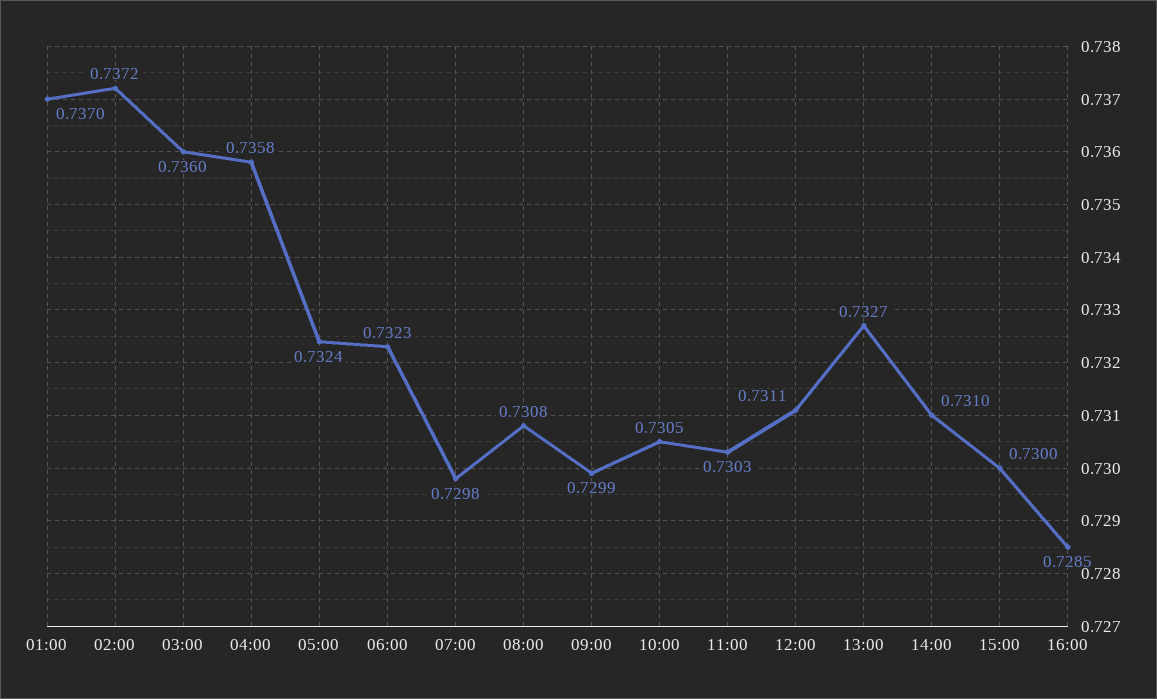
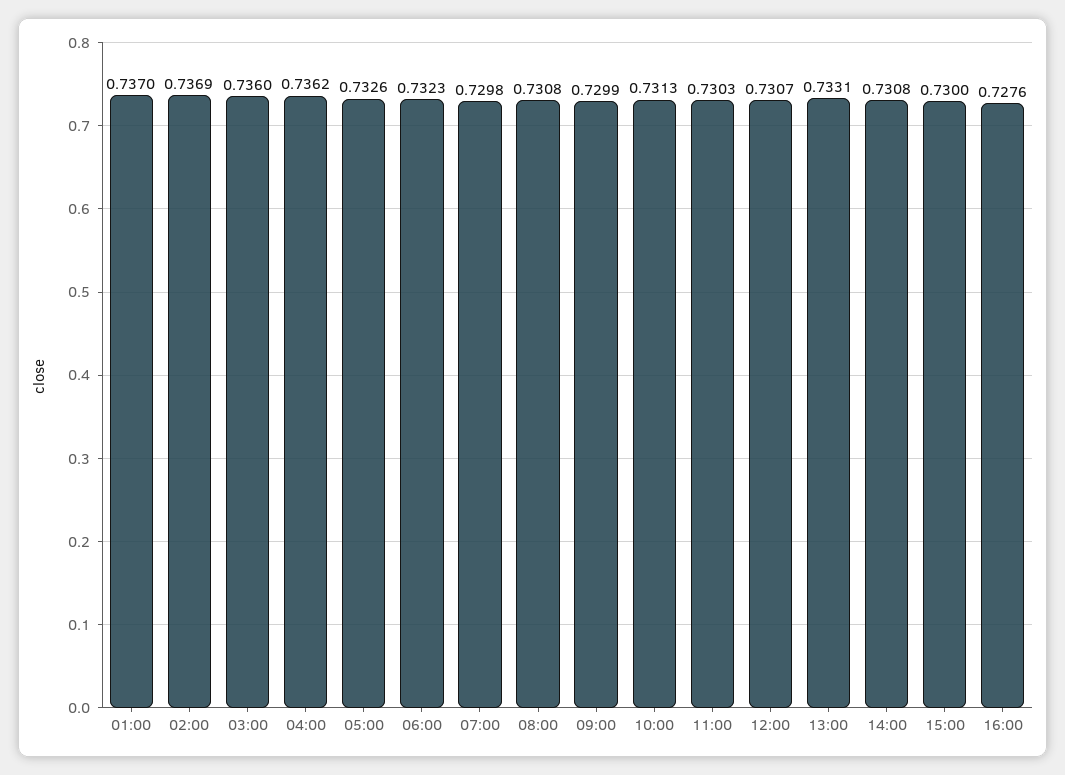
  {
    "01:00": 0.737,
-   "02:00": 0.7372,
+   "02:00": 0.7369,
    "03:00": 0.736,
-   "04:00": 0.7358,
+   "04:00": 0.7362,
-   "05:00": 0.7324,
+   "05:00": 0.7326,
    "06:00": 0.7323,
    "07:00": 0.7298,
    "08:00": 0.7308,
    "09:00": 0.7299,
-   "10:00": 0.7305,
+   "10:00": 0.7313,
    "11:00": 0.7303,
-   "12:00": 0.7311,
+   "12:00": 0.7307,
-   "13:00": 0.7327,
+   "13:00": 0.7331,
-   "14:00": 0.731,
+   "14:00": 0.7308,
    "15:00": 0.73,
-   "16:00": 0.7285
+   "16:00": 0.7276
  }

